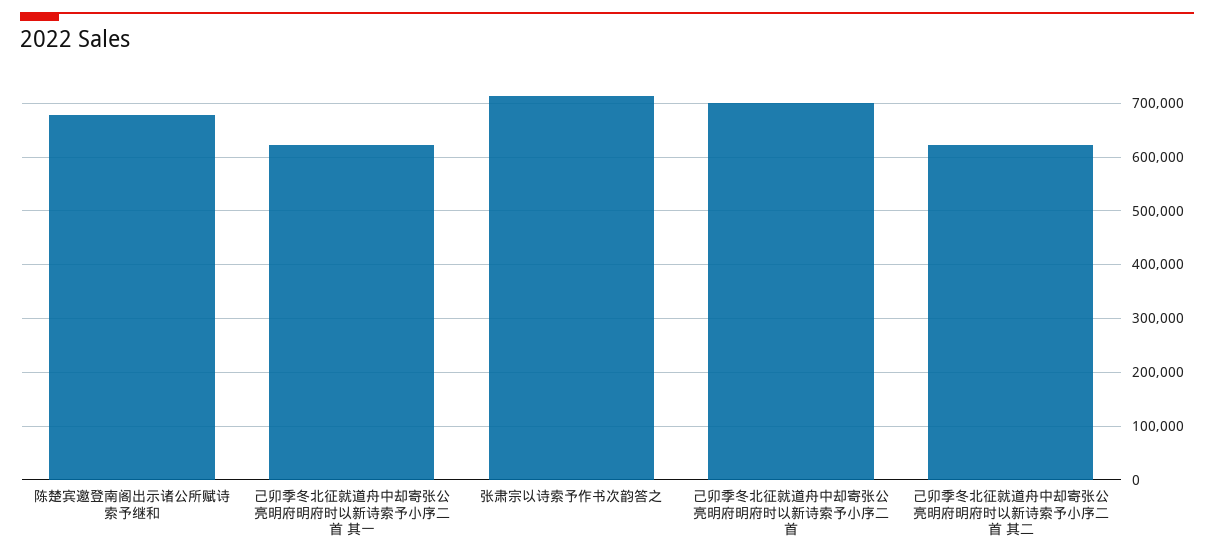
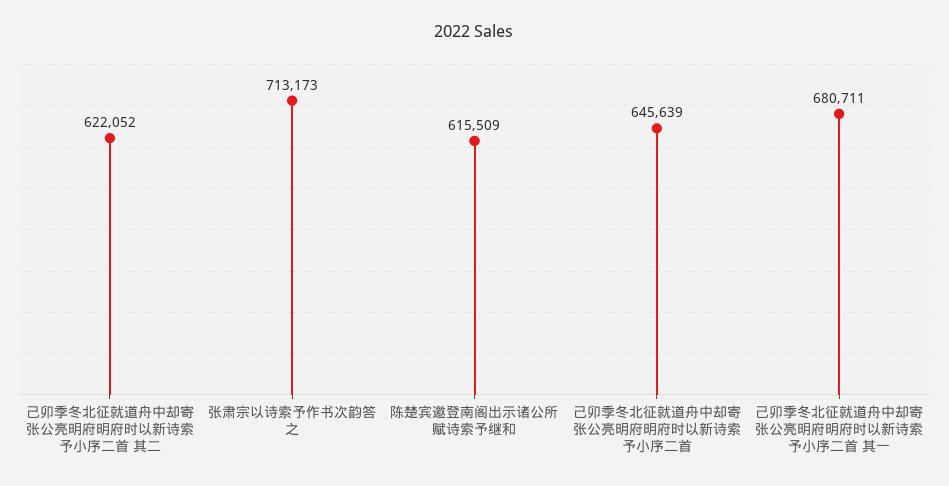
  {
-   "陈楚宾邀登南阁出示诸公所赋诗索予继和": 680000,
+   "陈楚宾邀登南阁出示诸公所赋诗索予继和": 615509,
-   "己卯季冬北征就道舟中却寄张公亮明府明府时以新诗索予小序二首 其一": 620000,
+   "己卯季冬北征就道舟中却寄张公亮明府明府时以新诗索予小序二首 其一": 680711,
    "张肃宗以诗索予作书次韵答之": 713173,
-   "己卯季冬北征就道舟中却寄张公亮明府明府时以新诗索予小序二首": 700000,
+   "己卯季冬北征就道舟中却寄张公亮明府明府时以新诗索予小序二首": 645639,
    "己卯季冬北征就道舟中却寄张公亮明府明府时以新诗索予小序二首 其二": 622052
  }

